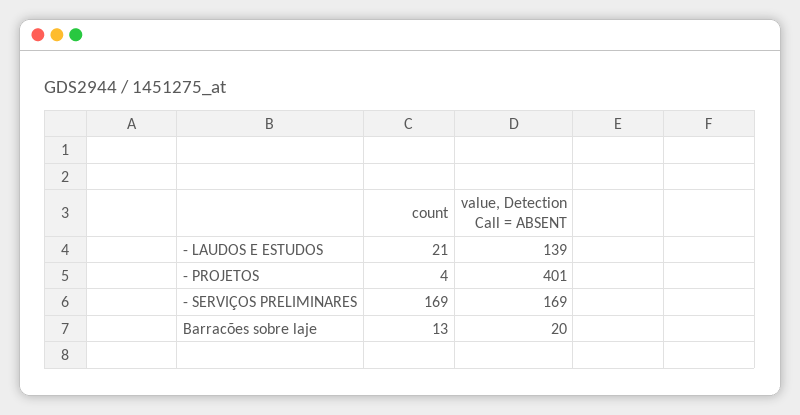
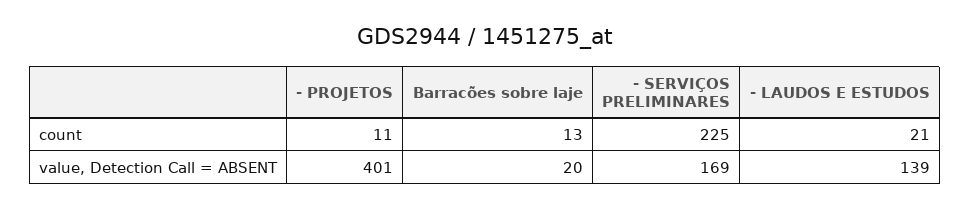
  {
    "count": {
      "- LAUDOS E ESTUDOS": 21,
-     "- PROJETOS": 4,
+     "- PROJETOS": 11,
-     "- SERVIÇOS PRELIMINARES": 169,
+     "- SERVIÇOS PRELIMINARES": 225,
      "Barracões sobre laje": 13
    },
    "value, Detection Call = ABSENT": {
      "- LAUDOS E ESTUDOS": 139,
      "- PROJETOS": 401,
      "- SERVIÇOS PRELIMINARES": 169,
      "Barracões sobre laje": 20
    }
  }

